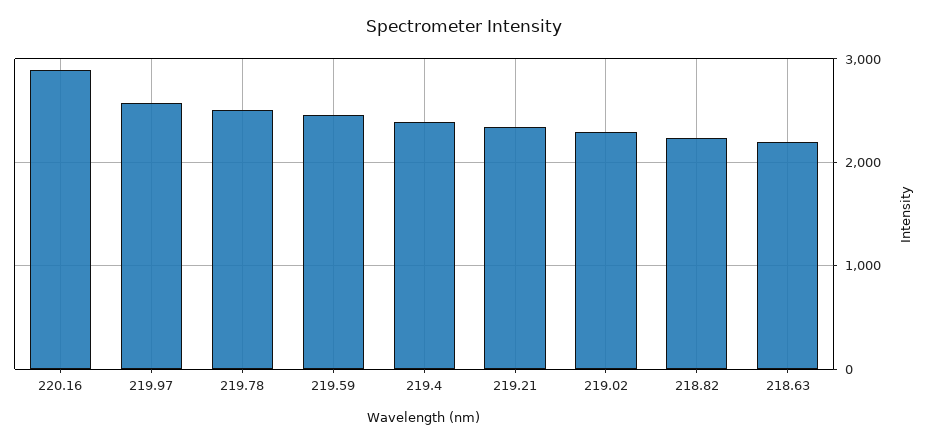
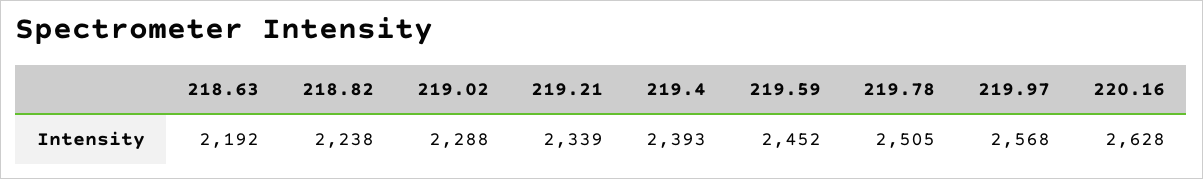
  {
-   "220.16": 2900,
+   "220.16": 2628,
    "219.97": 2568,
    "219.78": 2505,
    "219.59": 2452,
    "219.4": 2393,
    "219.21": 2339,
    "219.02": 2288,
    "218.82": 2238,
    "218.63": 2192
  }

